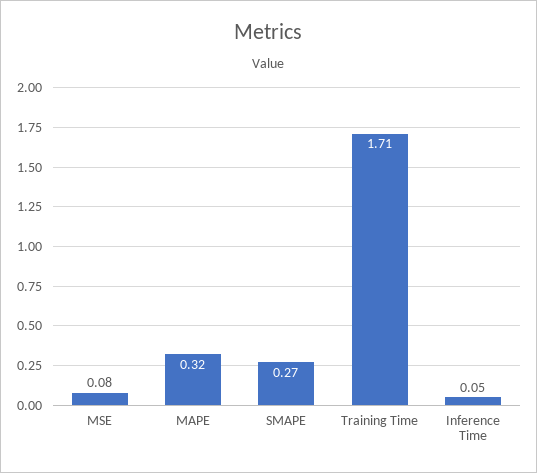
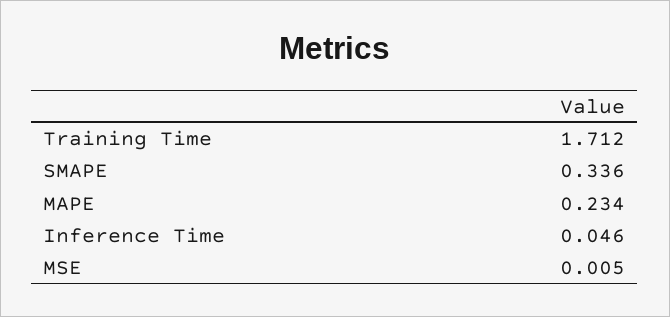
  {
-   "MSE": 0.08,
+   "MSE": 0.005,
-   "MAPE": 0.32,
+   "MAPE": 0.234,
-   "SMAPE": 0.27,
+   "SMAPE": 0.336,
    "Training Time": 1.712,
    "Inference Time": 0.046
  }

